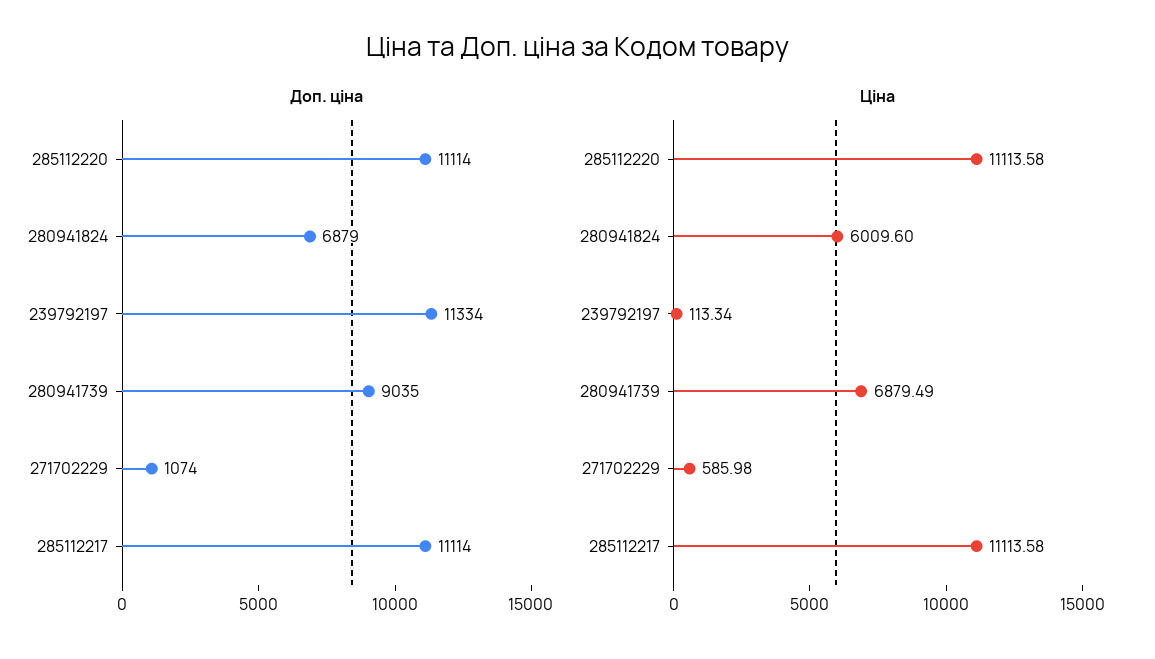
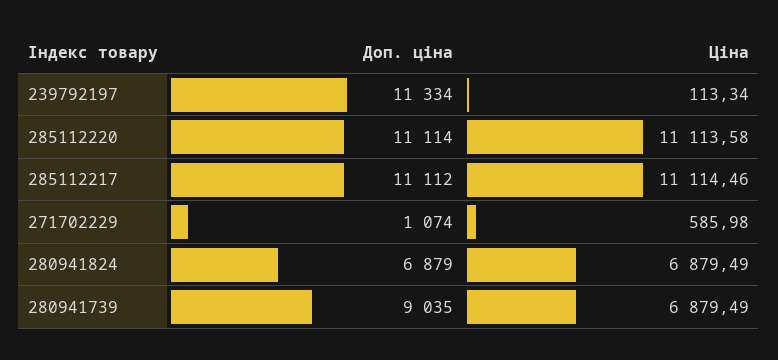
  {
    "Доп. ціна": {
      "285112220": 11114,
      "280941824": 6879,
      "239792197": 11334,
      "280941739": 9035,
      "271702229": 1074,
-     "285112217": 11114
+     "285112217": 11112
    },
    "Ціна": {
      "285112220": 11113.58,
-     "280941824": 6009.6,
+     "280941824": 6879.49,
      "239792197": 113.34,
      "280941739": 6879.49,
      "271702229": 585.98,
-     "285112217": 11113.58
+     "285112217": 11114.46
    }
  }

